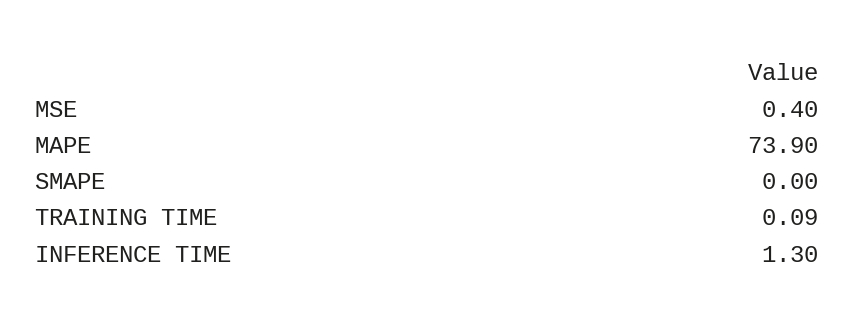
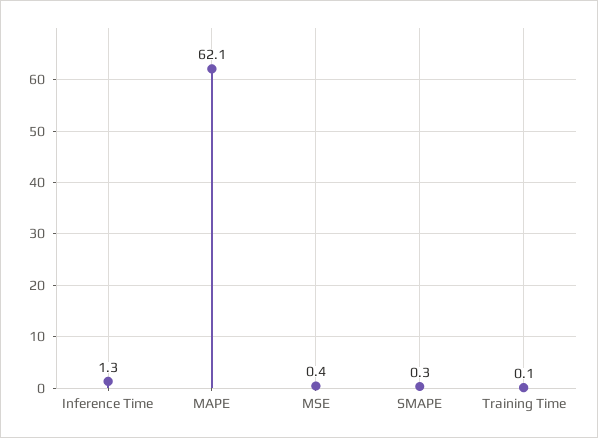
  {
    "MSE": 0.4,
-   "MAPE": 73.9,
+   "MAPE": 62.1,
-   "SMAPE": 0,
+   "SMAPE": 0.3,
    "TRAINING TIME": 0.09,
    "INFERENCE TIME": 1.3
  }

